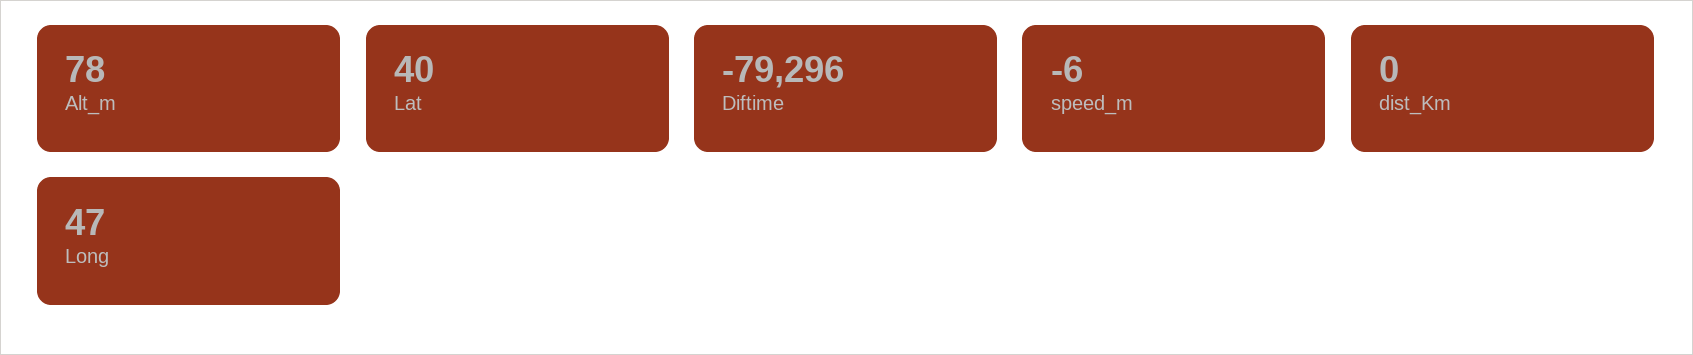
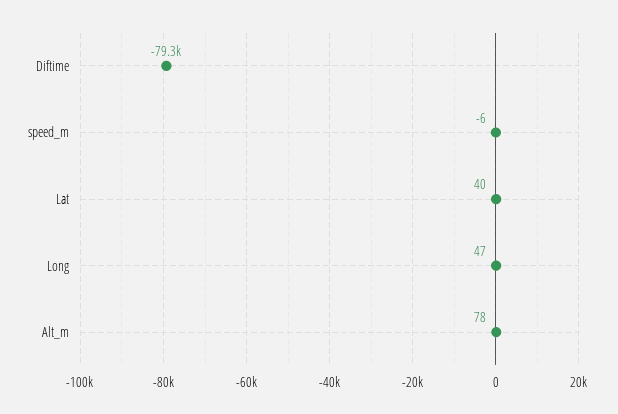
  {
    "Alt_m": 78,
    "Lat": 40,
    "Diftime": -79296,
    "speed_m": -6,
-   "dist_Km": 0,
    "Long": 47
  }

